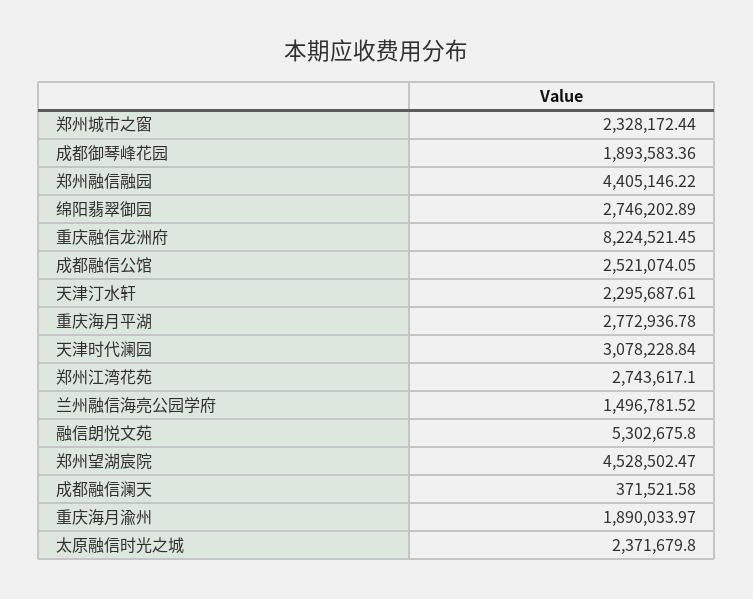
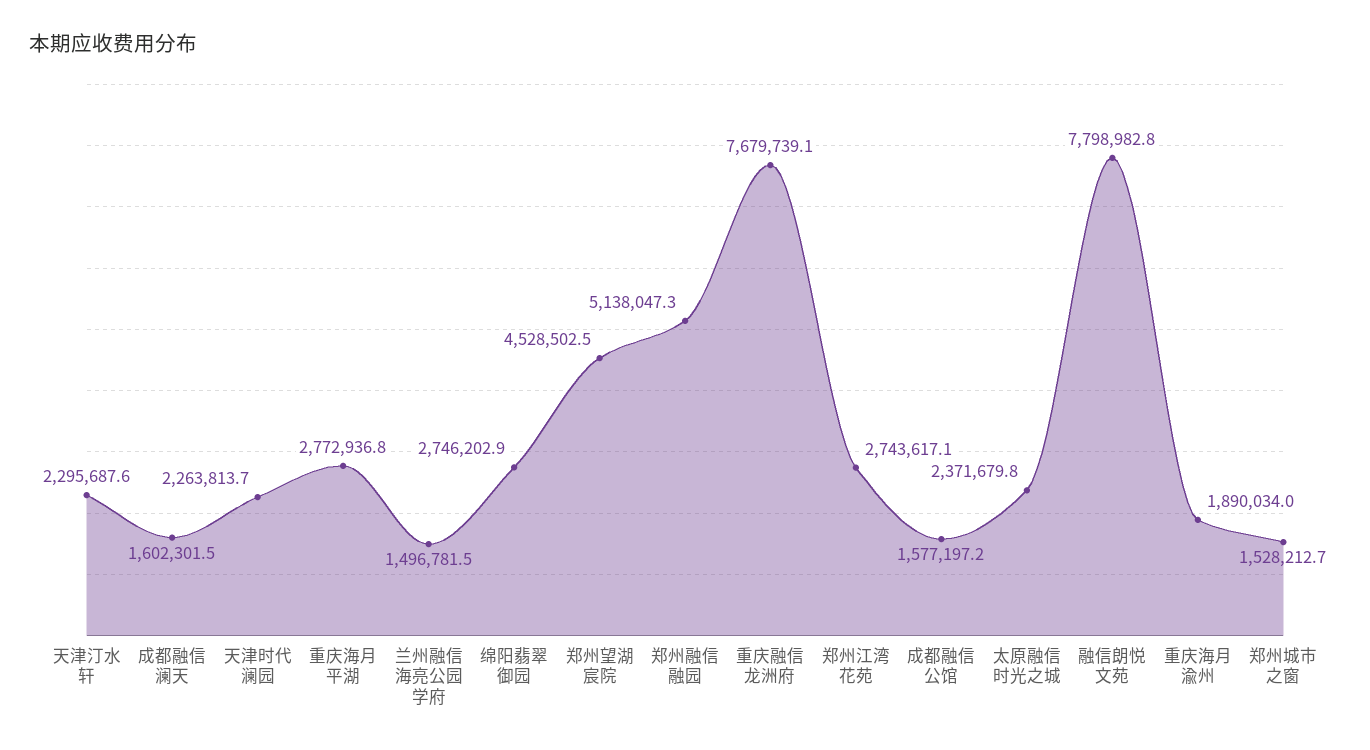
  {
-   "郑州城市之窗": 2328172.44,
+   "郑州城市之窗": 1528212.7,
-   "成都御琴峰花园": 1893583.36,
-   "郑州融信融园": 4405146.22,
+   "郑州融信融园": 5138047.3,
    "绵阳翡翠御园": 2746202.89,
-   "重庆融信龙洲府": 8224521.45,
+   "重庆融信龙洲府": 7679739.1,
-   "成都融信公馆": 2521074.05,
+   "成都融信公馆": 1577197.2,
    "天津汀水轩": 2295687.61,
    "重庆海月平湖": 2772936.78,
-   "天津时代澜园": 3078228.84,
+   "天津时代澜园": 2263813.7,
    "郑州江湾花苑": 2743617.1,
    "兰州融信海亮公园学府": 1496781.52,
-   "融信朗悦文苑": 5302675.8,
+   "融信朗悦文苑": 7798982.8,
    "郑州望湖宸院": 4528502.47,
-   "成都融信澜天": 371521.58,
+   "成都融信澜天": 1602301.5,
    "重庆海月渝州": 1890033.97,
    "太原融信时光之城": 2371679.8
  }

